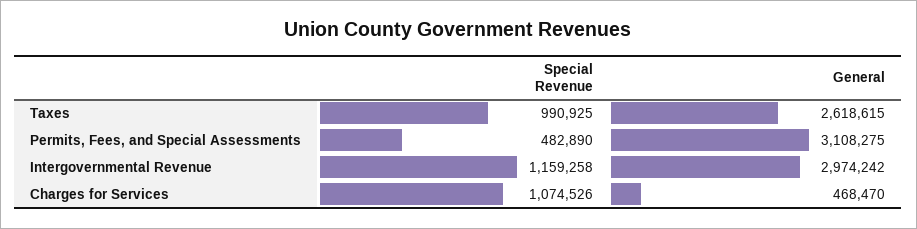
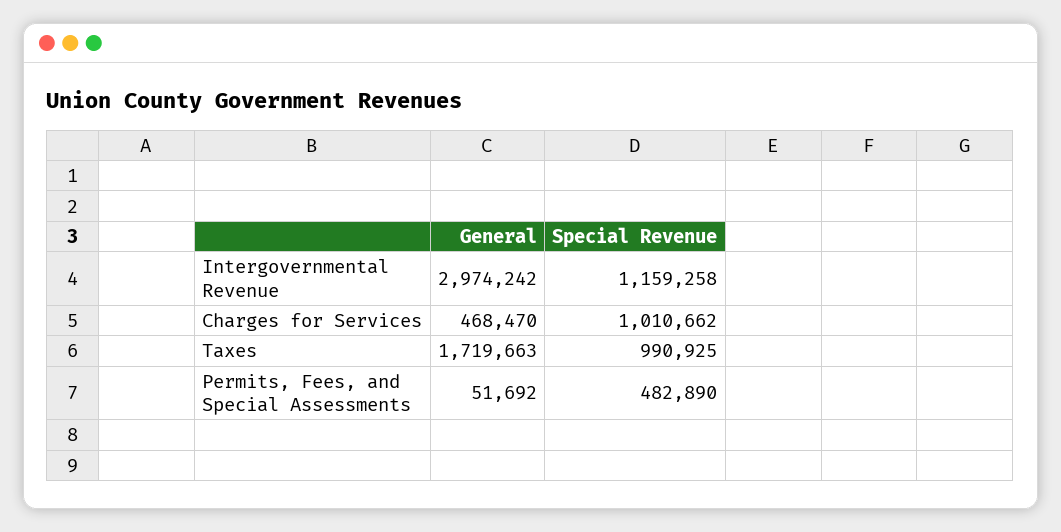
  {
    "Special Revenue": {
      "Taxes": 990925,
      "Permits, Fees, and Special Assessments": 482890,
      "Intergovernmental Revenue": 1159258,
-     "Charges for Services": 1074526
+     "Charges for Services": 1010662
    },
    "General": {
-     "Taxes": 2618615,
+     "Taxes": 1719663,
-     "Permits, Fees, and Special Assessments": 3108275,
+     "Permits, Fees, and Special Assessments": 51692,
      "Intergovernmental Revenue": 2974242,
      "Charges for Services": 468470
    }
  }

